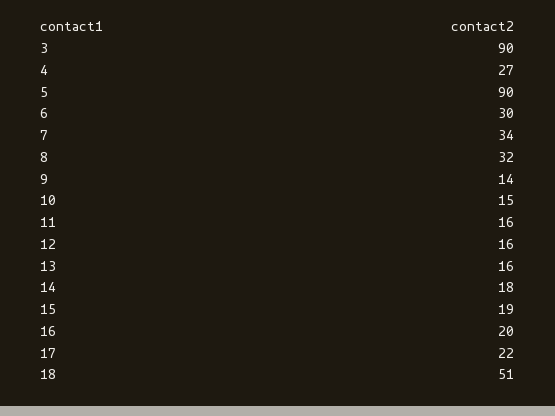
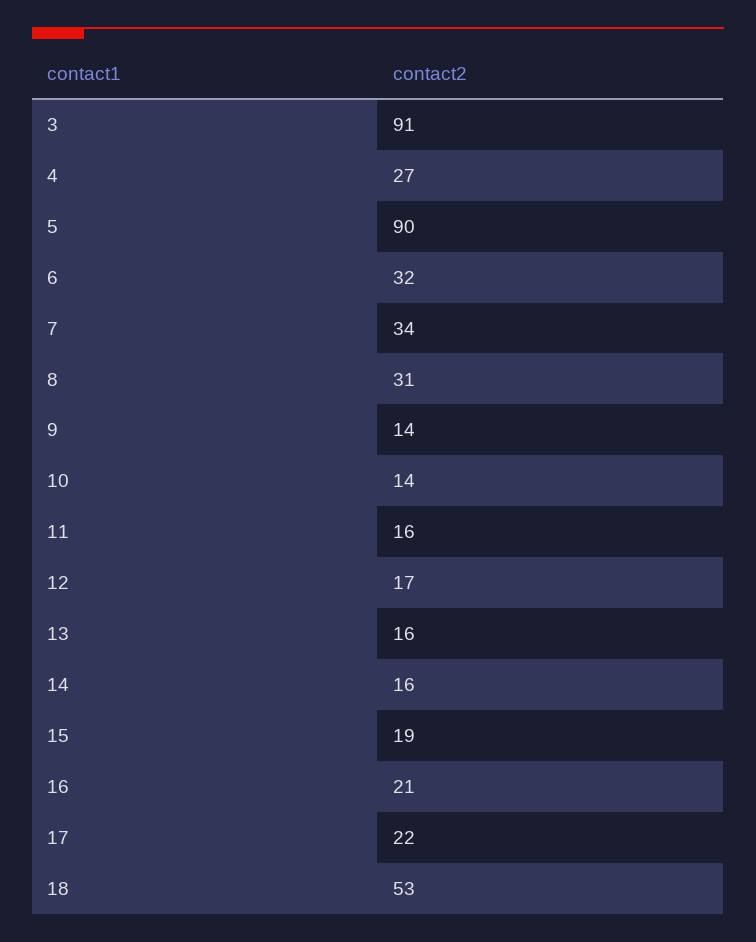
  {
-   "3": 90,
+   "3": 91,
    "4": 27,
    "5": 90,
-   "6": 30,
+   "6": 32,
    "7": 34,
-   "8": 32,
+   "8": 31,
    "9": 14,
-   "10": 15,
+   "10": 14,
    "11": 16,
-   "12": 16,
+   "12": 17,
    "13": 16,
-   "14": 18,
+   "14": 16,
    "15": 19,
-   "16": 20,
+   "16": 21,
    "17": 22,
-   "18": 51
+   "18": 53
  }

